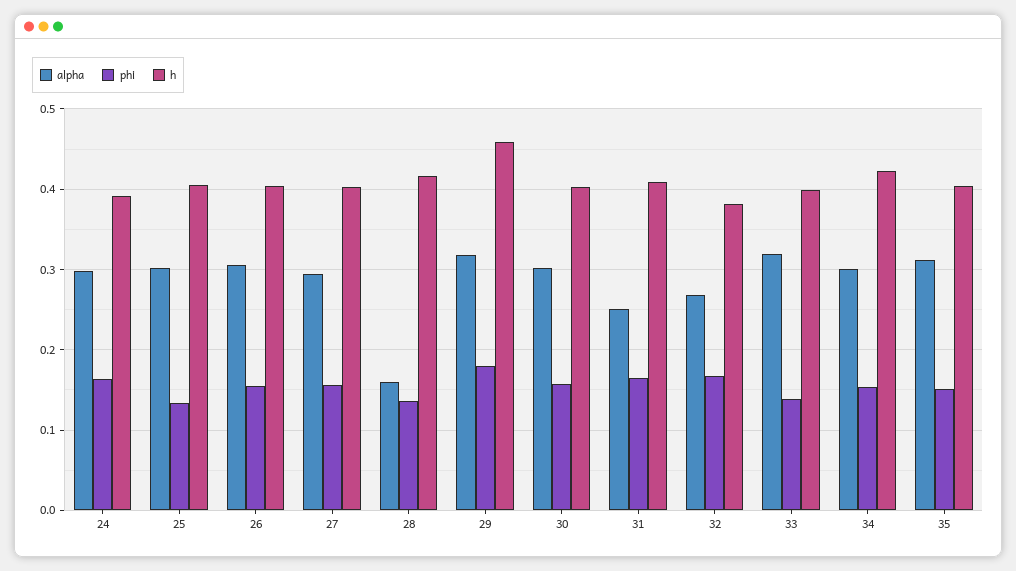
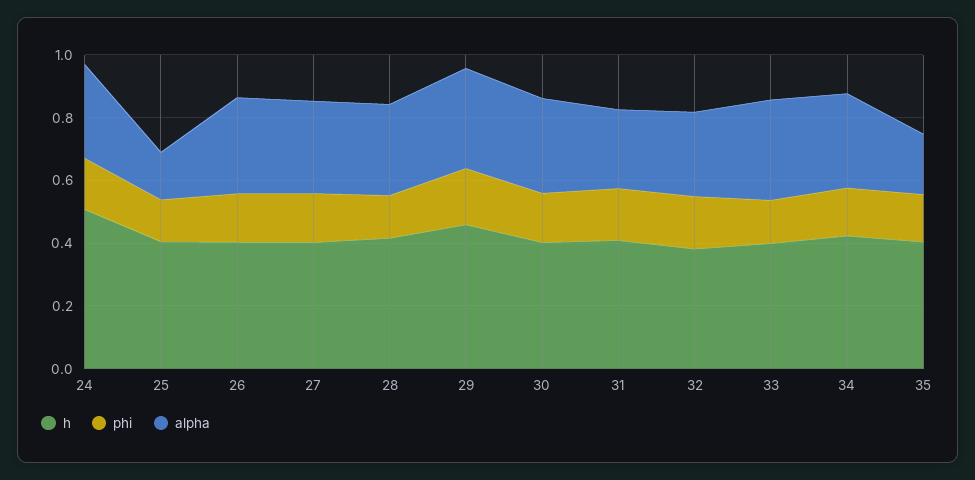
  {
    "alpha": {
      "24": 0.3,
-     "25": 0.3,
+     "25": 0.15,
      "26": 0.31,
      "27": 0.29,
-     "28": 0.16,
+     "28": 0.3,
      "29": 0.32,
      "30": 0.3,
      "31": 0.25,
      "32": 0.27,
      "33": 0.32,
      "34": 0.3,
-     "35": 0.31
+     "35": 0.2
    },
    "phi": {
      "24": 0.16,
      "25": 0.13,
      "26": 0.15,
      "27": 0.16,
      "28": 0.14,
      "29": 0.18,
      "30": 0.16,
      "31": 0.17,
      "32": 0.17,
      "33": 0.14,
      "34": 0.15,
      "35": 0.15
    },
    "h": {
-     "24": 0.39,
+     "24": 0.5,
      "25": 0.41,
      "26": 0.4,
      "27": 0.4,
      "28": 0.42,
      "29": 0.46,
      "30": 0.4,
      "31": 0.41,
      "32": 0.38,
      "33": 0.4,
      "34": 0.42,
      "35": 0.4
    }
  }

